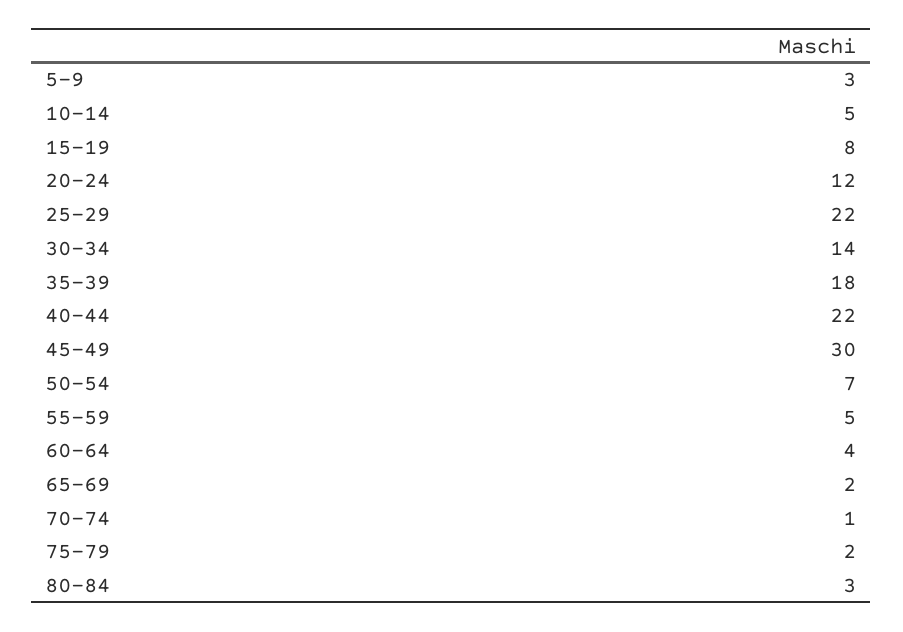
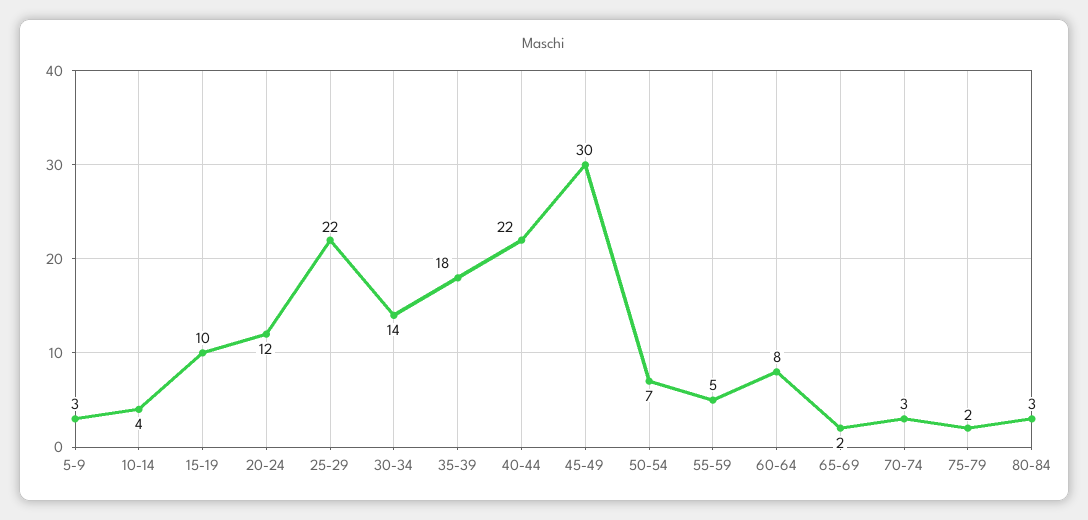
  {
    "5-9": 3,
-   "10-14": 5,
+   "10-14": 4,
-   "15-19": 8,
+   "15-19": 10,
    "20-24": 12,
    "25-29": 22,
    "30-34": 14,
    "35-39": 18,
    "40-44": 22,
    "45-49": 30,
    "50-54": 7,
    "55-59": 5,
-   "60-64": 4,
+   "60-64": 8,
    "65-69": 2,
-   "70-74": 1,
+   "70-74": 3,
    "75-79": 2,
    "80-84": 3
  }

